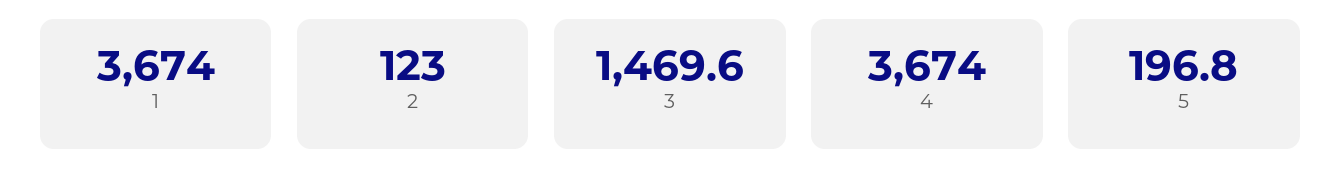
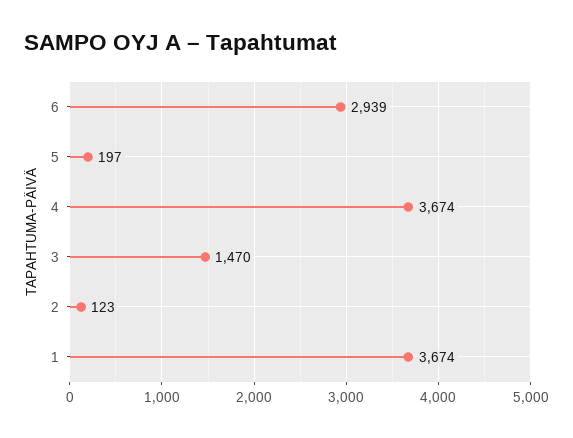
  {
    "1": 3674,
    "2": 123,
    "3": 1469.6,
    "4": 3674,
-   "5": 196.8
+   "5": 196.8,
+   "6": 2939
  }

